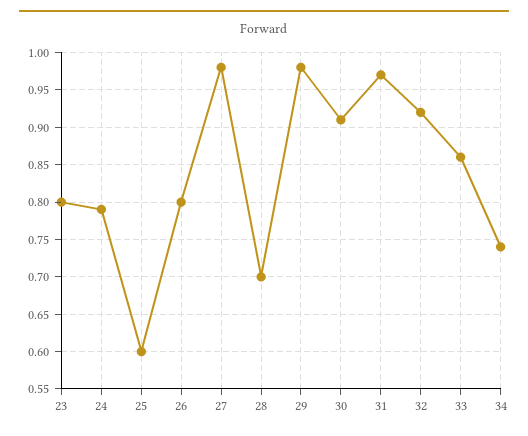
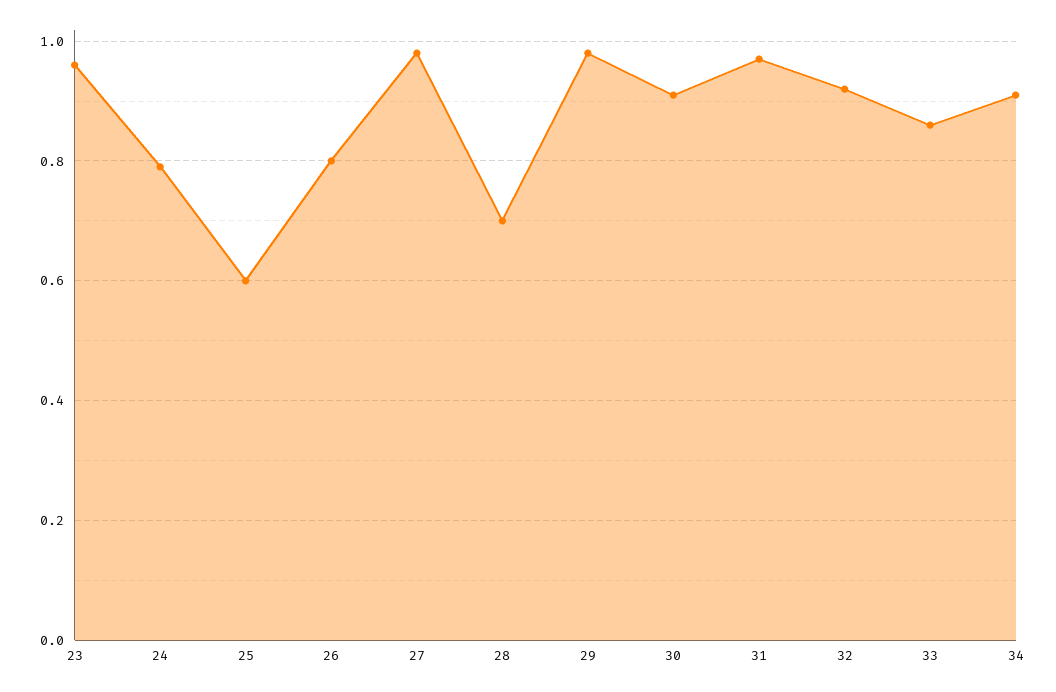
  {
-   "23": 0.8,
+   "23": 0.95,
    "24": 0.79,
    "25": 0.6,
    "26": 0.8,
    "27": 0.98,
    "28": 0.7,
    "29": 0.98,
    "30": 0.91,
    "31": 0.97,
    "32": 0.92,
    "33": 0.86,
-   "34": 0.74
+   "34": 0.9
  }

